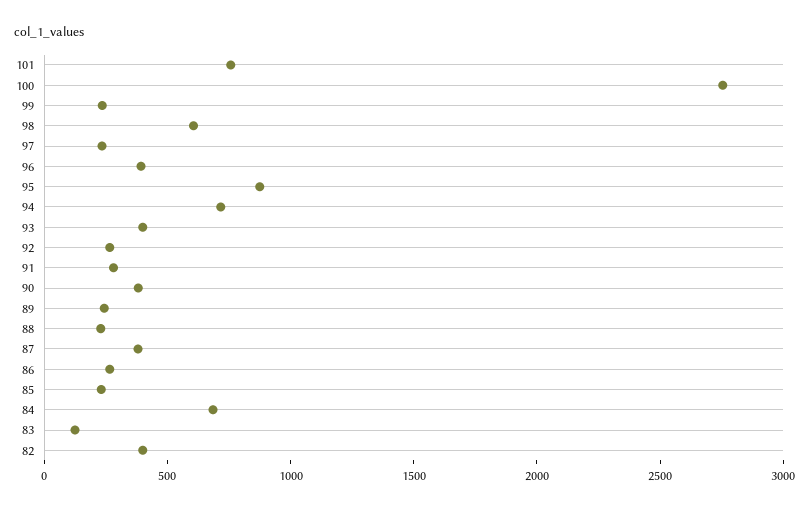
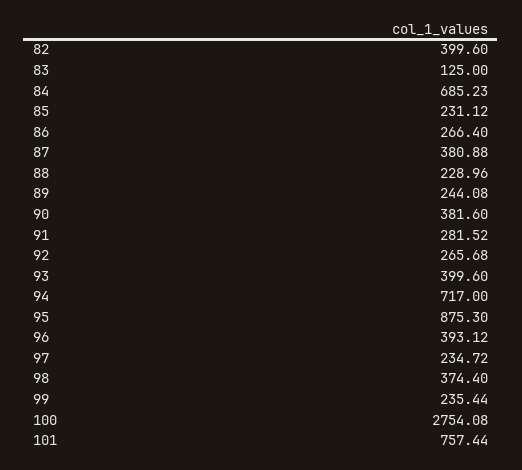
  {
    "101": 757.44,
    "100": 2754.08,
    "99": 235.44,
-   "98": 600,
+   "98": 374.4,
    "97": 234.72,
    "96": 393.12,
    "95": 875.3,
    "94": 717,
    "93": 399.6,
    "92": 265.68,
    "91": 281.52,
    "90": 381.6,
    "89": 244.08,
    "88": 228.96,
    "87": 380.88,
    "86": 266.4,
    "85": 231.12,
    "84": 685.23,
    "83": 125,
    "82": 399.6
  }

